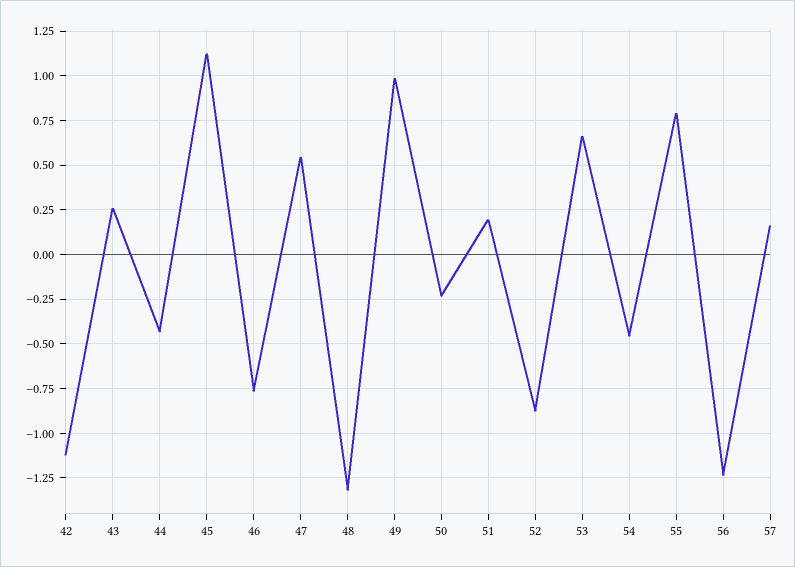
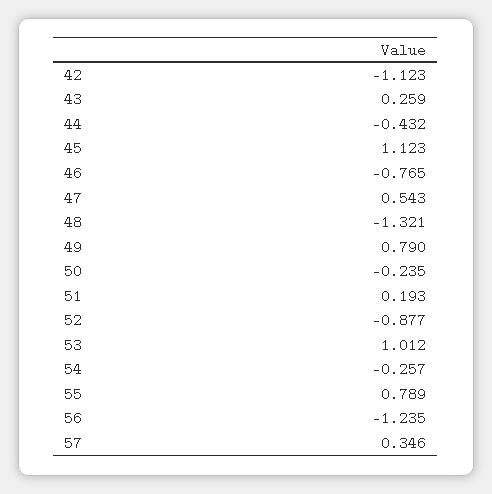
  {
    "42": -1.123,
    "43": 0.259,
    "44": -0.432,
    "45": 1.123,
    "46": -0.765,
    "47": 0.543,
    "48": -1.321,
-   "49": 1,
+   "49": 0.79,
    "50": -0.235,
    "51": 0.193,
    "52": -0.877,
-   "53": 0.65,
+   "53": 1.012,
-   "54": -0.45,
+   "54": -0.257,
    "55": 0.789,
    "56": -1.235,
-   "57": 0.15
+   "57": 0.346
  }

